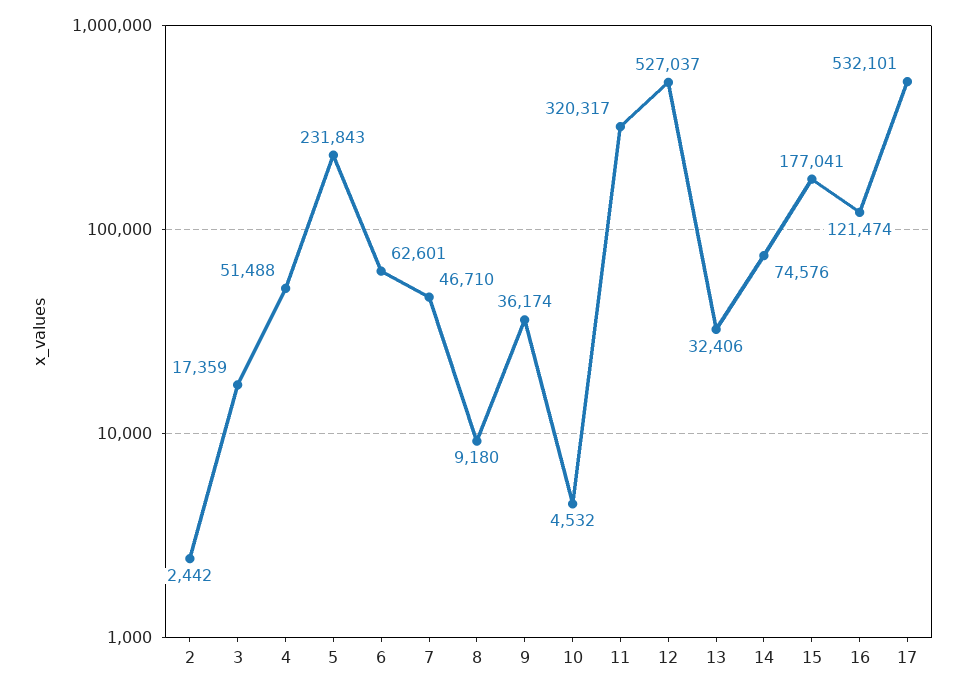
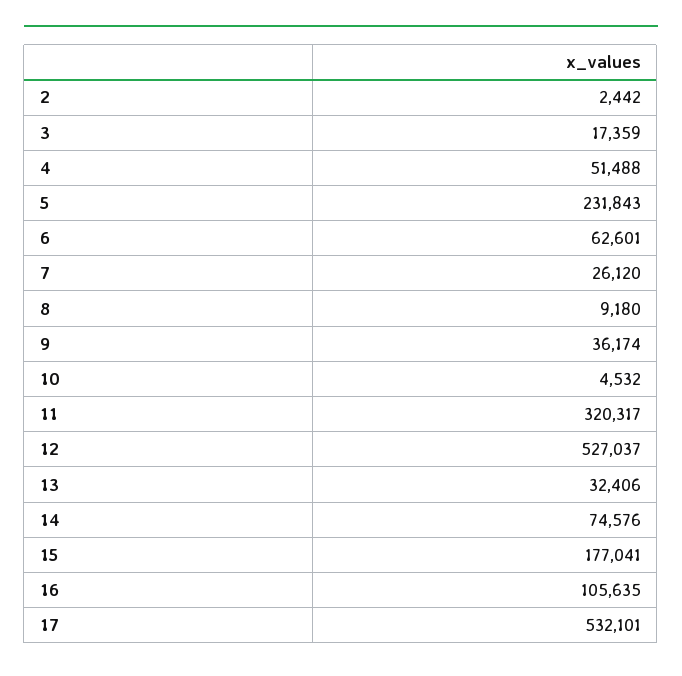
  {
    "2": 2442,
    "3": 17359,
    "4": 51488,
    "5": 231843,
    "6": 62601,
-   "7": 46710,
+   "7": 26120,
    "8": 9180,
    "9": 36174,
    "10": 4532,
    "11": 320317,
    "12": 527037,
    "13": 32406,
    "14": 74576,
    "15": 177041,
-   "16": 121474,
+   "16": 105635,
    "17": 532101
  }

